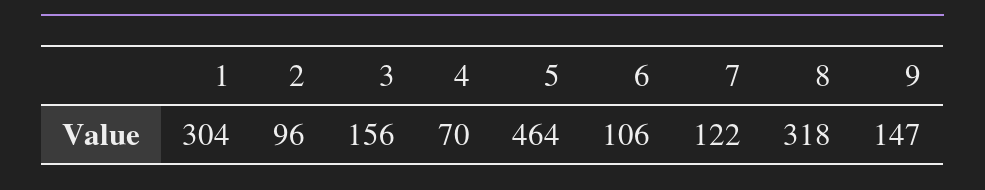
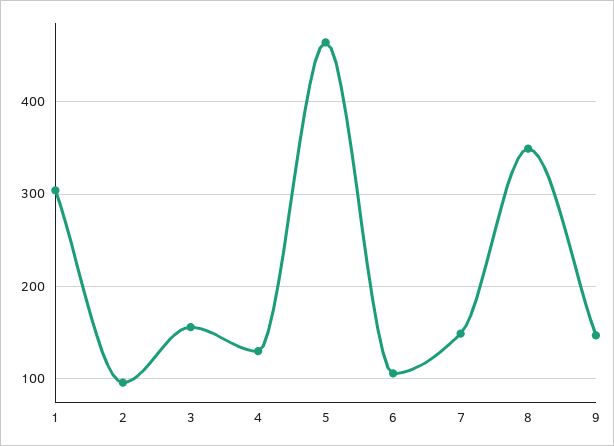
  {
    "1": 304,
    "2": 96,
    "3": 156,
-   "4": 70,
+   "4": 130,
    "5": 464,
    "6": 106,
-   "7": 122,
+   "7": 150,
-   "8": 318,
+   "8": 350,
    "9": 147
  }

